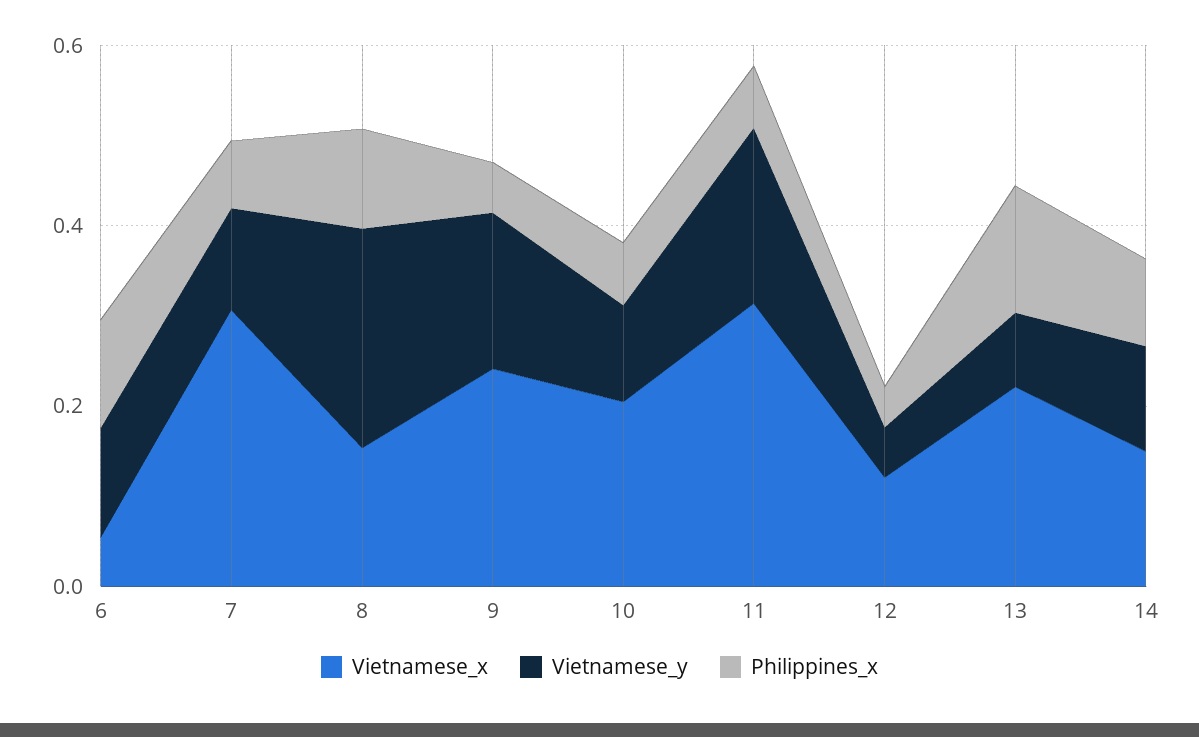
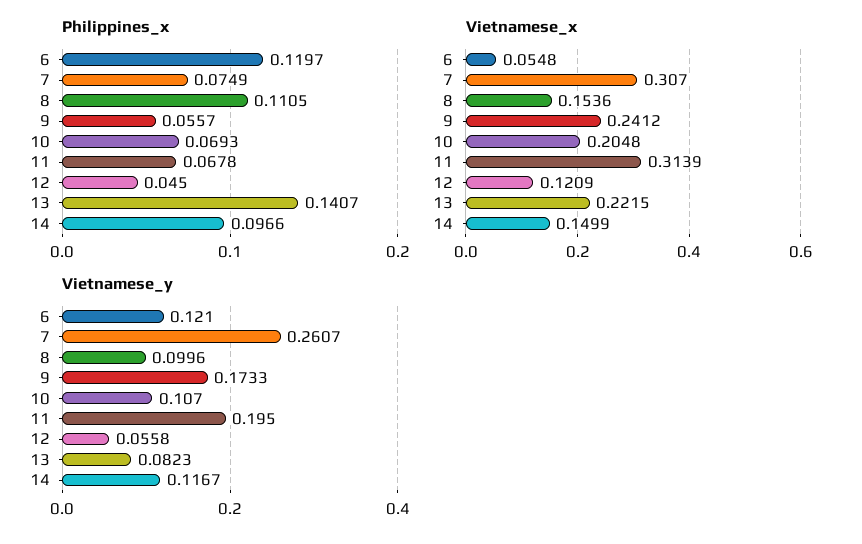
  {
    "Vietnamese_x": {
      "6": 0.0548,
      "7": 0.307,
      "8": 0.1536,
      "9": 0.2412,
      "10": 0.2048,
      "11": 0.3139,
      "12": 0.1209,
      "13": 0.2215,
      "14": 0.1499
    },
    "Vietnamese_y": {
      "6": 0.121,
-     "7": 0.1,
+     "7": 0.2607,
-     "8": 0.25,
+     "8": 0.0996,
      "9": 0.1733,
      "10": 0.107,
      "11": 0.195,
      "12": 0.0558,
      "13": 0.0823,
      "14": 0.1167
    },
    "Philippines_x": {
      "6": 0.1197,
      "7": 0.0749,
      "8": 0.1105,
      "9": 0.0557,
      "10": 0.0693,
      "11": 0.0678,
      "12": 0.045,
      "13": 0.1407,
      "14": 0.0966
    }
  }

